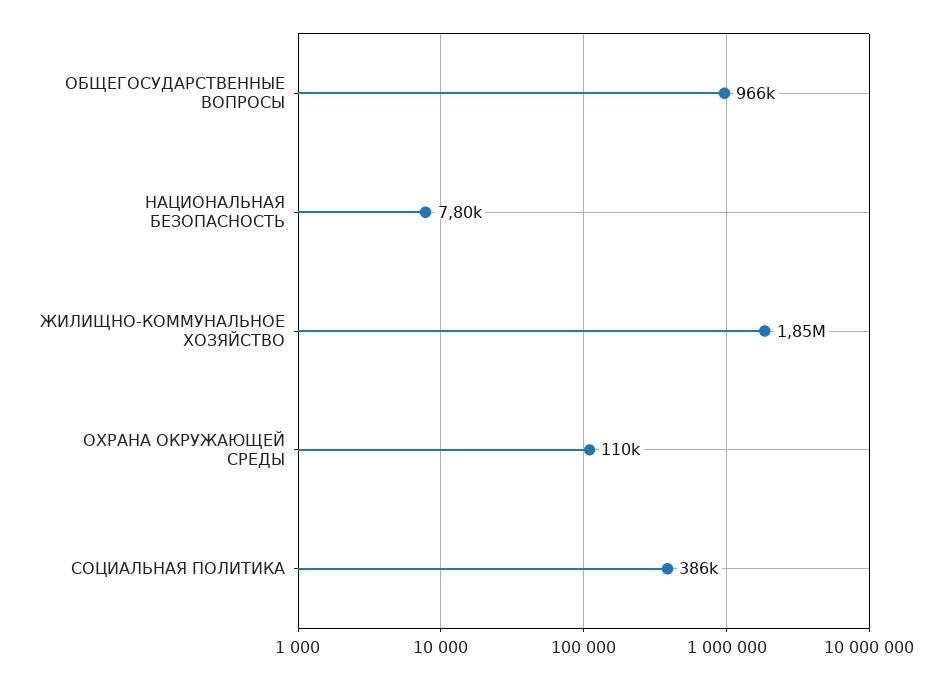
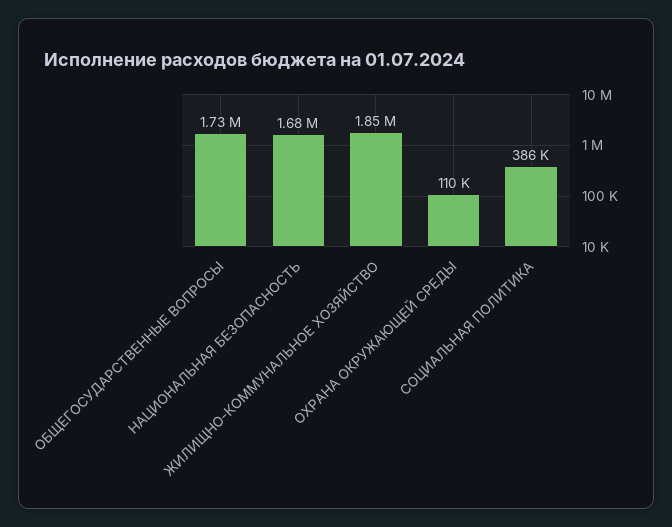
  {
-   "ОБЩЕГОСУДАРСТВЕННЫЕ ВОПРОСЫ": 966000,
+   "ОБЩЕГОСУДАРСТВЕННЫЕ ВОПРОСЫ": 1730000,
-   "НАЦИОНАЛЬНАЯ БЕЗОПАСНОСТЬ": 7800,
+   "НАЦИОНАЛЬНАЯ БЕЗОПАСНОСТЬ": 1680000,
    "ЖИЛИЩНО-КОММУНАЛЬНОЕ ХОЗЯЙСТВО": 1850000,
    "ОХРАНА ОКРУЖАЮЩЕЙ СРЕДЫ": 110000,
    "СОЦИАЛЬНАЯ ПОЛИТИКА": 386000
  }

